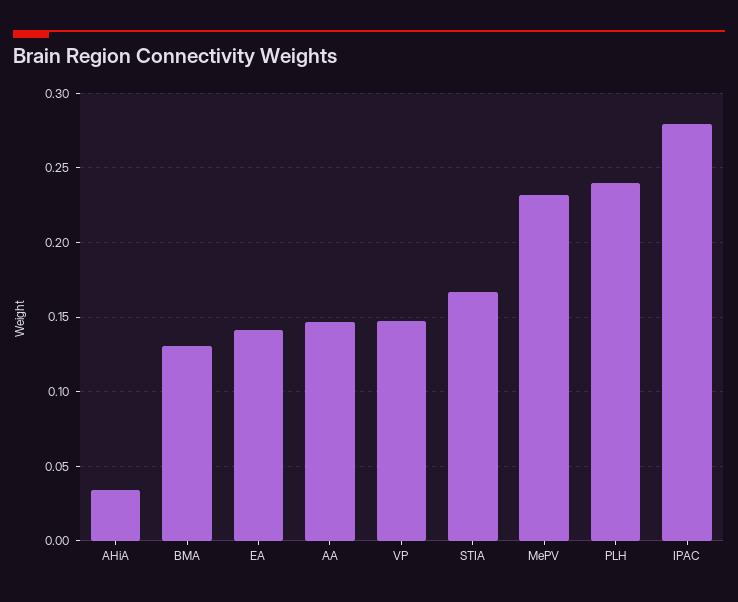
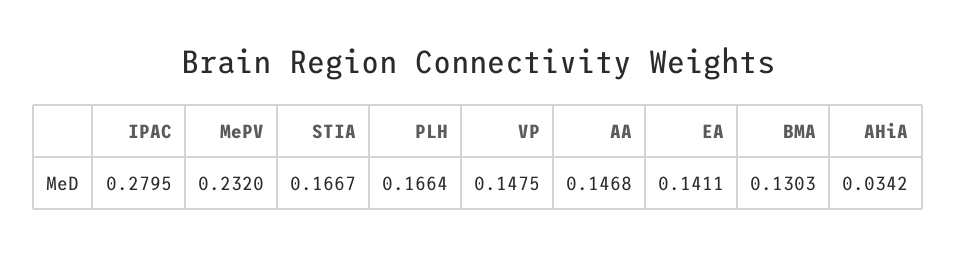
  {
    "AHiA": 0.0342,
    "BMA": 0.1303,
    "EA": 0.1411,
    "AA": 0.1468,
    "VP": 0.1475,
    "STIA": 0.1667,
    "MePV": 0.232,
-   "PLH": 0.24,
+   "PLH": 0.1664,
    "IPAC": 0.2795
  }

